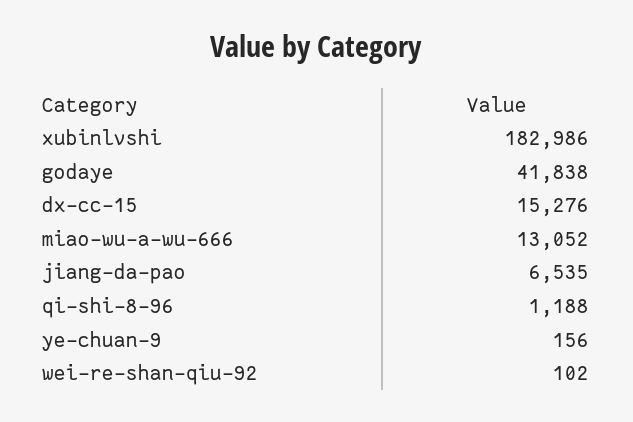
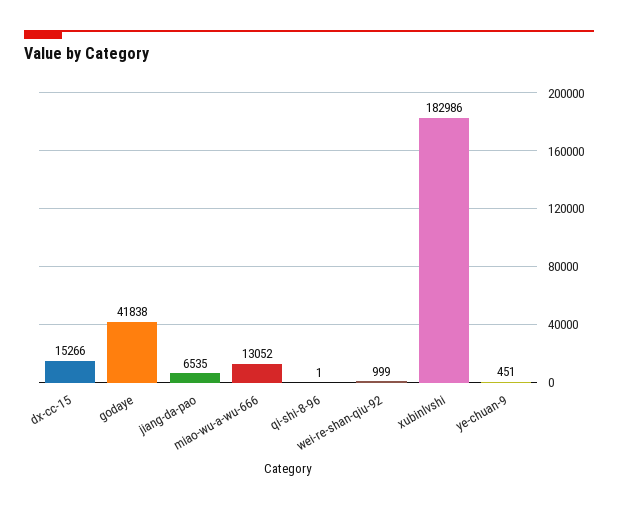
  {
    "xubinlvshi": 182986,
    "godaye": 41838,
-   "dx-cc-15": 15276,
+   "dx-cc-15": 15266,
    "miao-wu-a-wu-666": 13052,
    "jiang-da-pao": 6535,
-   "qi-shi-8-96": 1188,
+   "qi-shi-8-96": 1,
-   "ye-chuan-9": 156,
+   "ye-chuan-9": 451,
-   "wei-re-shan-qiu-92": 102
+   "wei-re-shan-qiu-92": 999
  }

